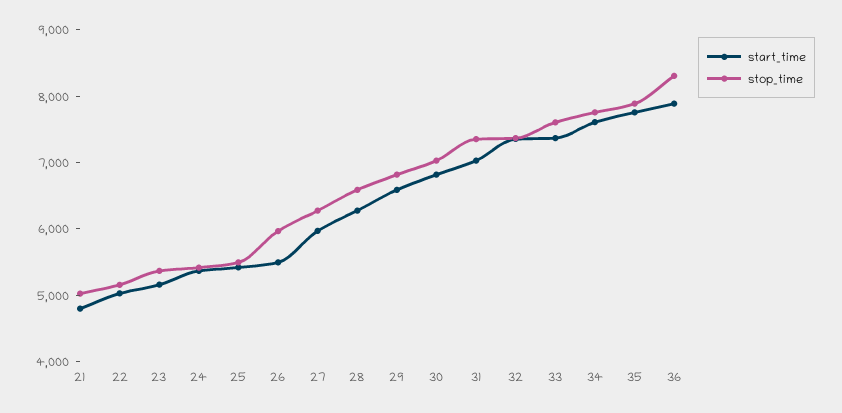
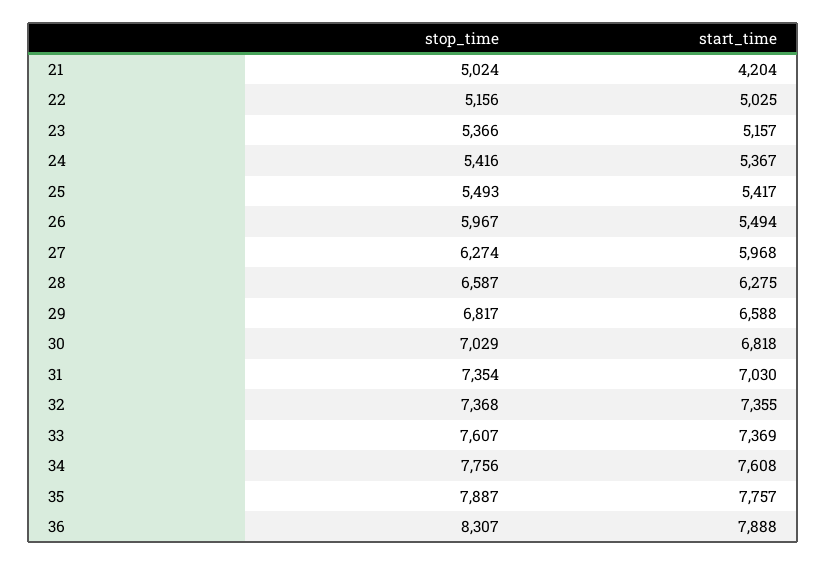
  {
    "start_time": {
-     "21": 4800,
+     "21": 4204,
      "22": 5025,
      "23": 5157,
      "24": 5367,
      "25": 5417,
      "26": 5494,
      "27": 5968,
      "28": 6275,
      "29": 6588,
      "30": 6818,
      "31": 7030,
      "32": 7355,
      "33": 7369,
      "34": 7608,
      "35": 7757,
      "36": 7888
    },
    "stop_time": {
      "21": 5024,
      "22": 5156,
      "23": 5366,
      "24": 5416,
      "25": 5493,
      "26": 5967,
      "27": 6274,
      "28": 6587,
      "29": 6817,
      "30": 7029,
      "31": 7354,
      "32": 7368,
      "33": 7607,
      "34": 7756,
      "35": 7887,
      "36": 8307
    }
  }

